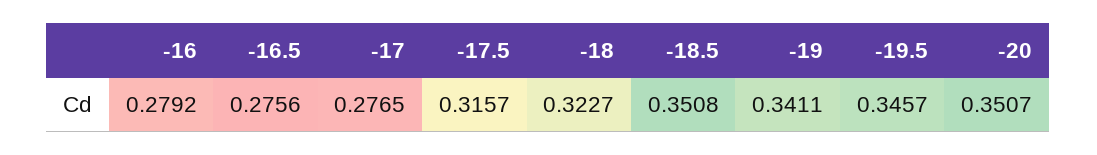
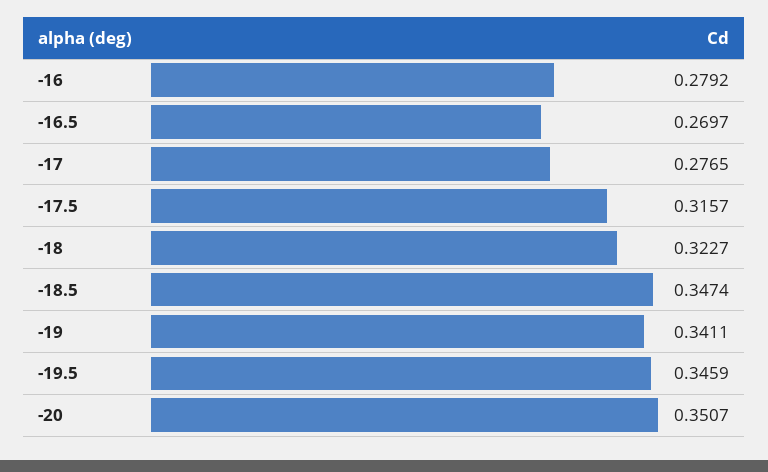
  {
    "-16": 0.2792,
-   "-16.5": 0.2756,
+   "-16.5": 0.2697,
    "-17": 0.2765,
    "-17.5": 0.3157,
    "-18": 0.3227,
-   "-18.5": 0.3508,
+   "-18.5": 0.3474,
    "-19": 0.3411,
-   "-19.5": 0.3457,
+   "-19.5": 0.3459,
    "-20": 0.3507
  }

